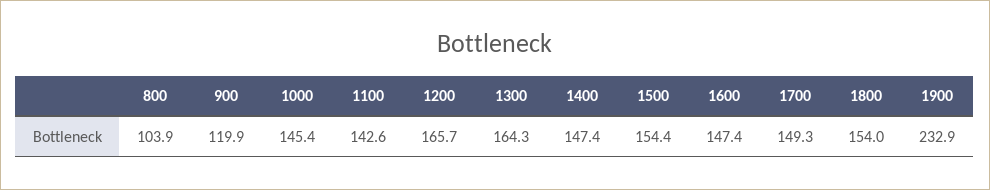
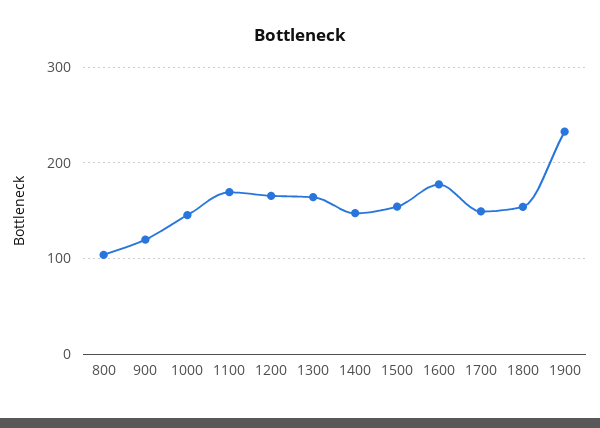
  {
    "800": 103.9,
    "900": 119.9,
    "1000": 145.4,
-   "1100": 142.6,
+   "1100": 170,
    "1200": 165.7,
    "1300": 164.3,
    "1400": 147.4,
    "1500": 154.4,
-   "1600": 147.4,
+   "1600": 180,
    "1700": 149.3,
    "1800": 154,
    "1900": 232.9
  }

